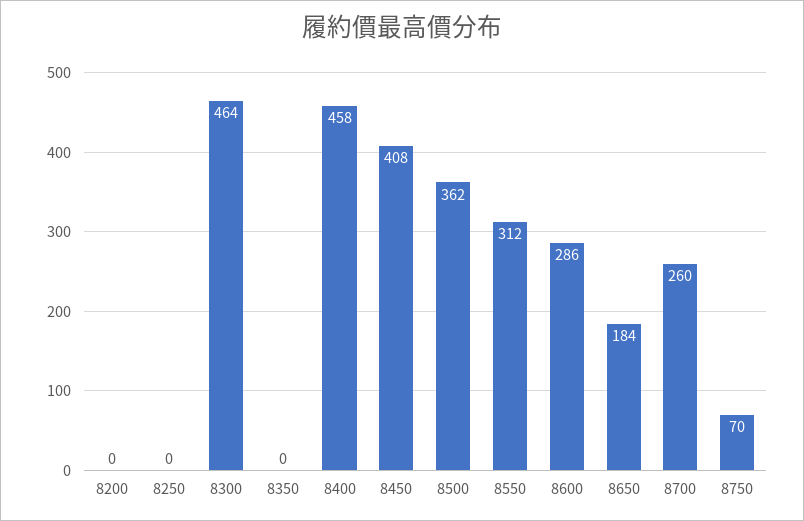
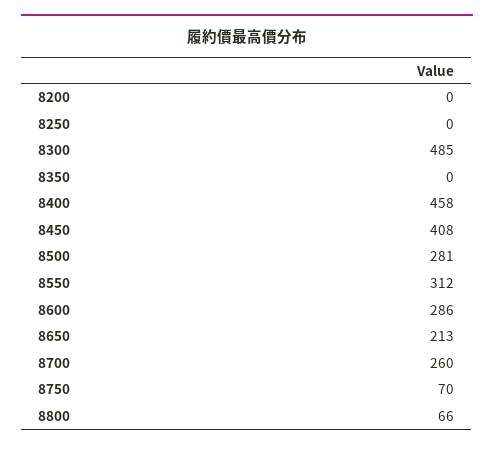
  {
    "8200": 0,
    "8250": 0,
-   "8300": 464,
+   "8300": 485,
    "8350": 0,
    "8400": 458,
    "8450": 408,
-   "8500": 362,
+   "8500": 281,
    "8550": 312,
    "8600": 286,
-   "8650": 184,
+   "8650": 213,
    "8700": 260,
-   "8750": 70
+   "8750": 70,
+   "8800": 66
  }

